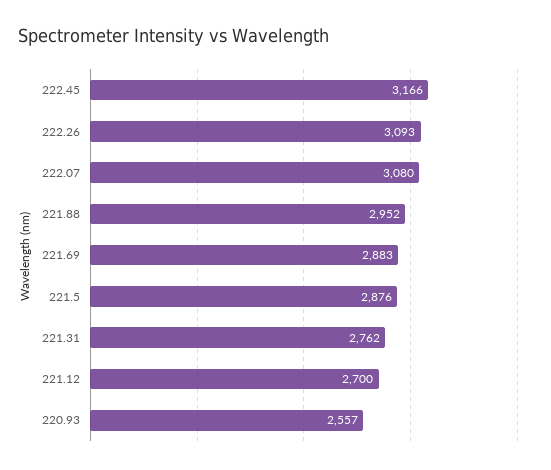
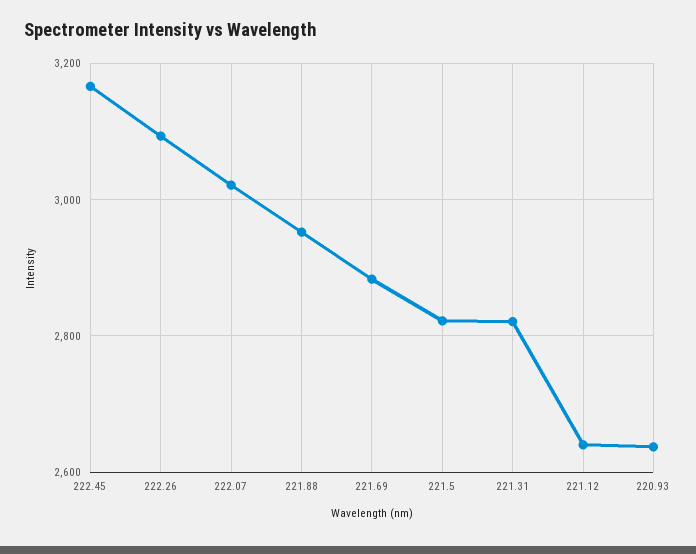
  {
    "222.45": 3166,
    "222.26": 3093,
-   "222.07": 3080,
+   "222.07": 3020,
    "221.88": 2952,
    "221.69": 2883,
-   "221.5": 2876,
+   "221.5": 2820,
-   "221.31": 2762,
+   "221.31": 2820,
-   "221.12": 2700,
+   "221.12": 2640,
-   "220.93": 2557
+   "220.93": 2640
  }

